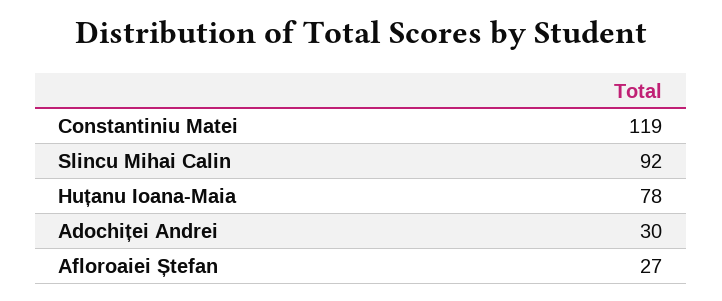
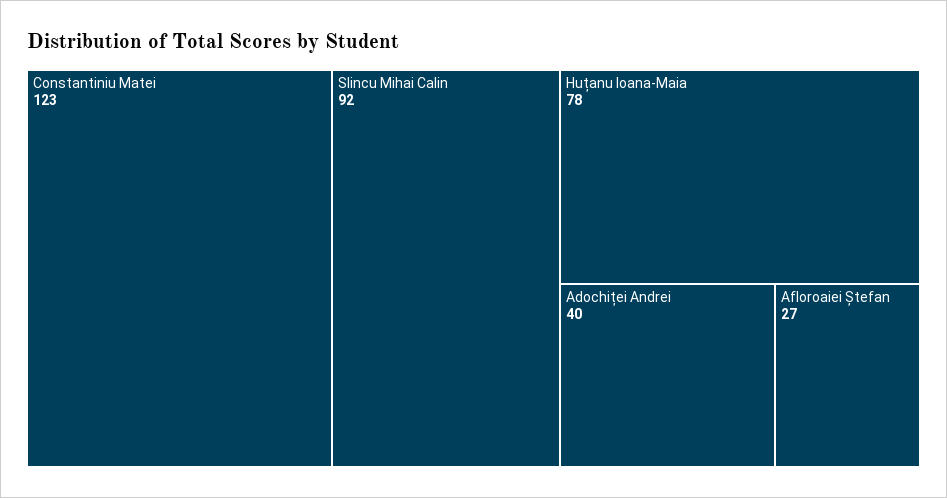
  {
-   "Constantiniu Matei": 119,
+   "Constantiniu Matei": 123,
    "Slincu Mihai Calin": 92,
    "Huțanu Ioana-Maia": 78,
-   "Adochiței Andrei": 30,
+   "Adochiței Andrei": 40,
    "Afloroaiei Ștefan": 27
  }

